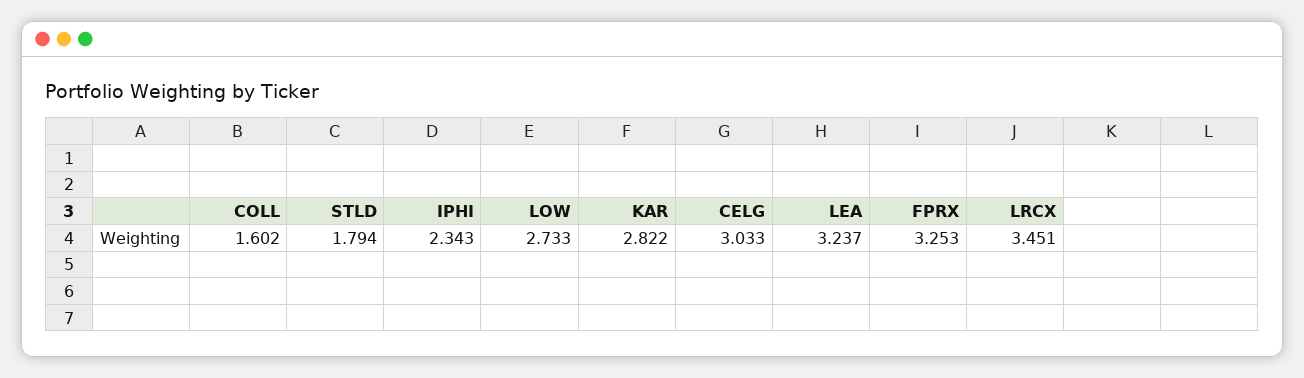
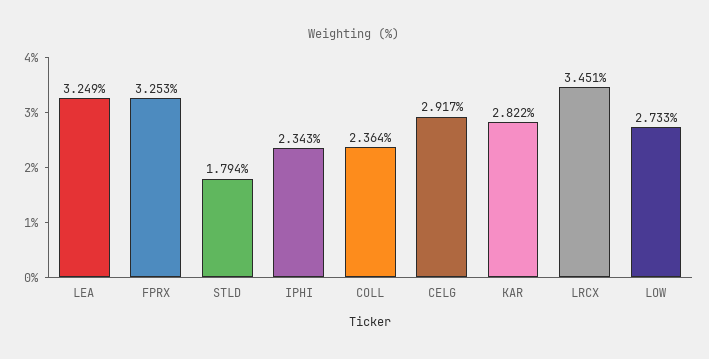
  {
-   "COLL": 1.602,
+   "COLL": 2.364,
    "STLD": 1.794,
    "IPHI": 2.343,
    "LOW": 2.733,
    "KAR": 2.822,
-   "CELG": 3.033,
+   "CELG": 2.917,
-   "LEA": 3.237,
+   "LEA": 3.249,
    "FPRX": 3.253,
    "LRCX": 3.451
  }

